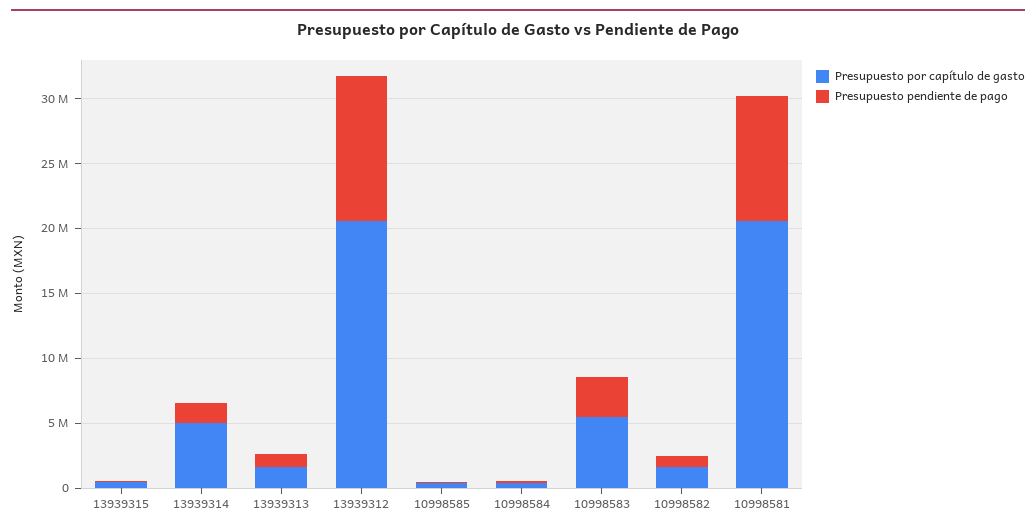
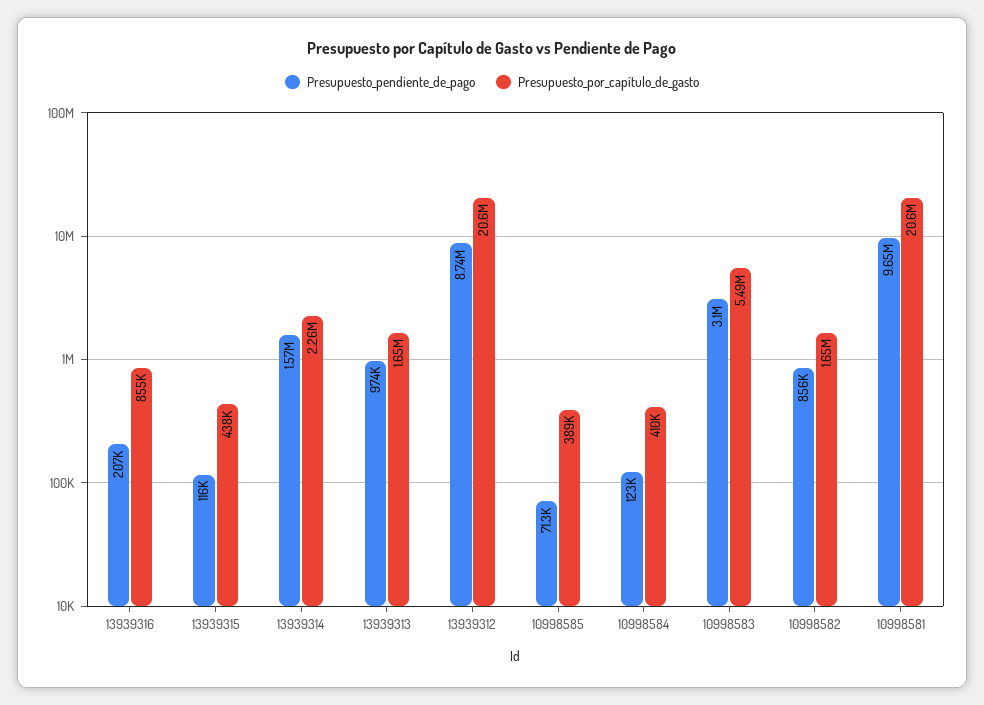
  {
    "Presupuesto por capítulo de gasto": {
      "13939315": 438000,
-     "13939314": 5000000,
+     "13939314": 2260000,
      "13939313": 1650000,
      "13939312": 20600000,
      "10998585": 389000,
      "10998584": 410000,
      "10998583": 5490000,
      "10998582": 1650000,
-     "10998581": 20600000
+     "10998581": 20600000,
+     "13939316": 855000
    },
    "Presupuesto pendiente de pago": {
      "13939315": 116000,
      "13939314": 1570000,
      "13939313": 974000,
-     "13939312": 11000000,
+     "13939312": 8740000,
      "10998585": 71300,
      "10998584": 123000,
      "10998583": 3100000,
      "10998582": 856000,
-     "10998581": 9650000
+     "10998581": 9650000,
+     "13939316": 207000
    }
  }

